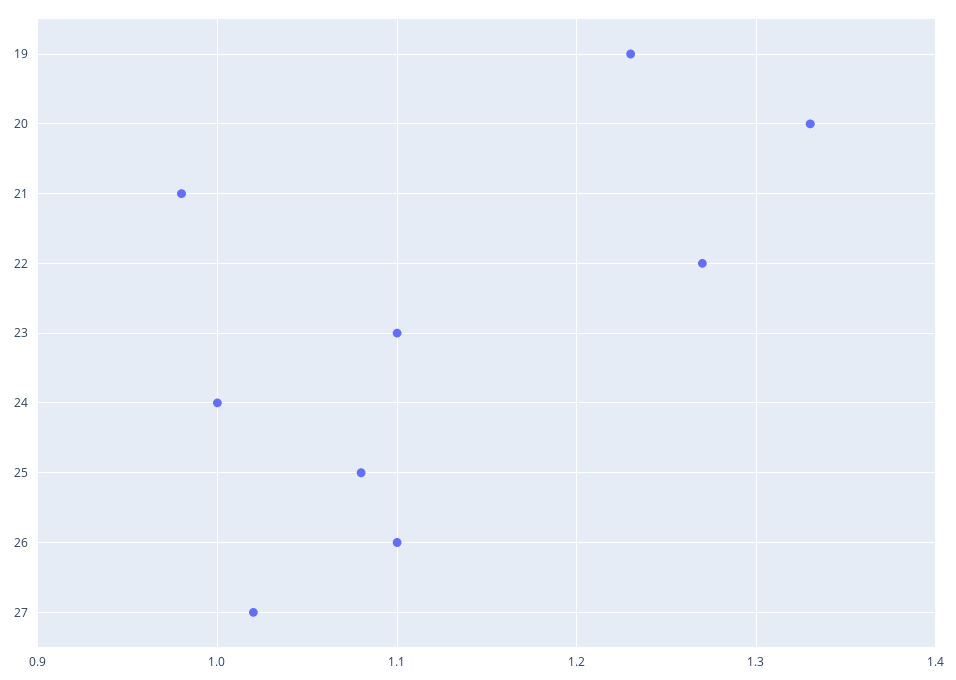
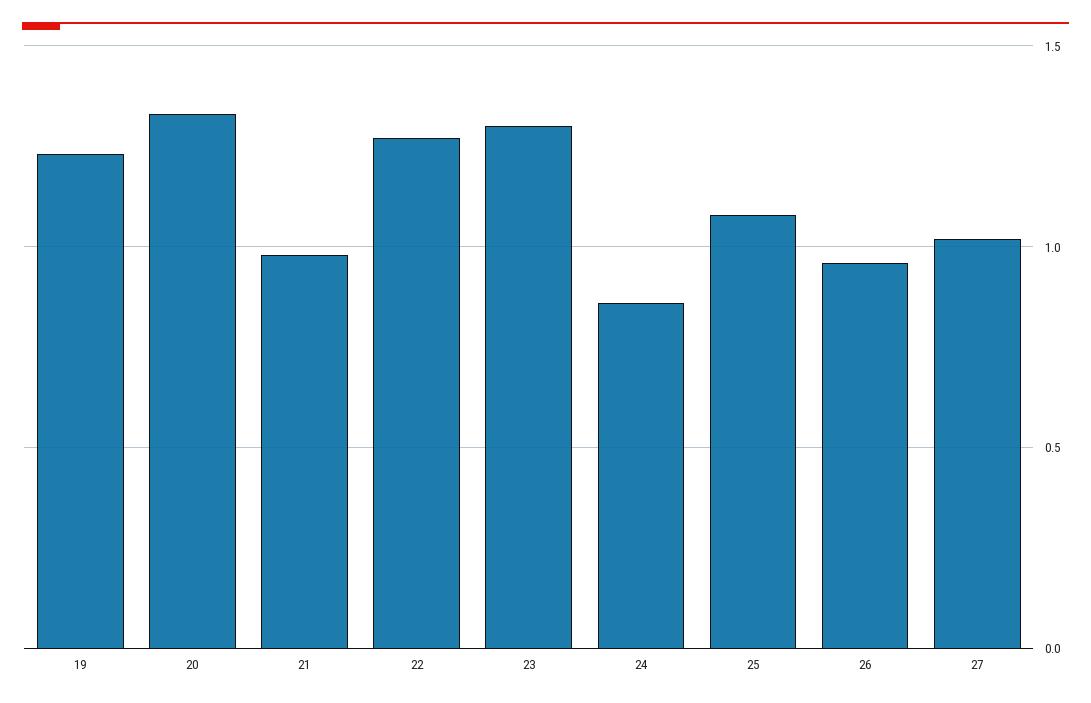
  {
    "19": 1.23,
    "20": 1.33,
    "21": 0.98,
    "22": 1.27,
-   "23": 1.1,
+   "23": 1.3,
-   "24": 1,
+   "24": 0.85,
    "25": 1.08,
-   "26": 1.1,
+   "26": 0.95,
    "27": 1.02
  }

